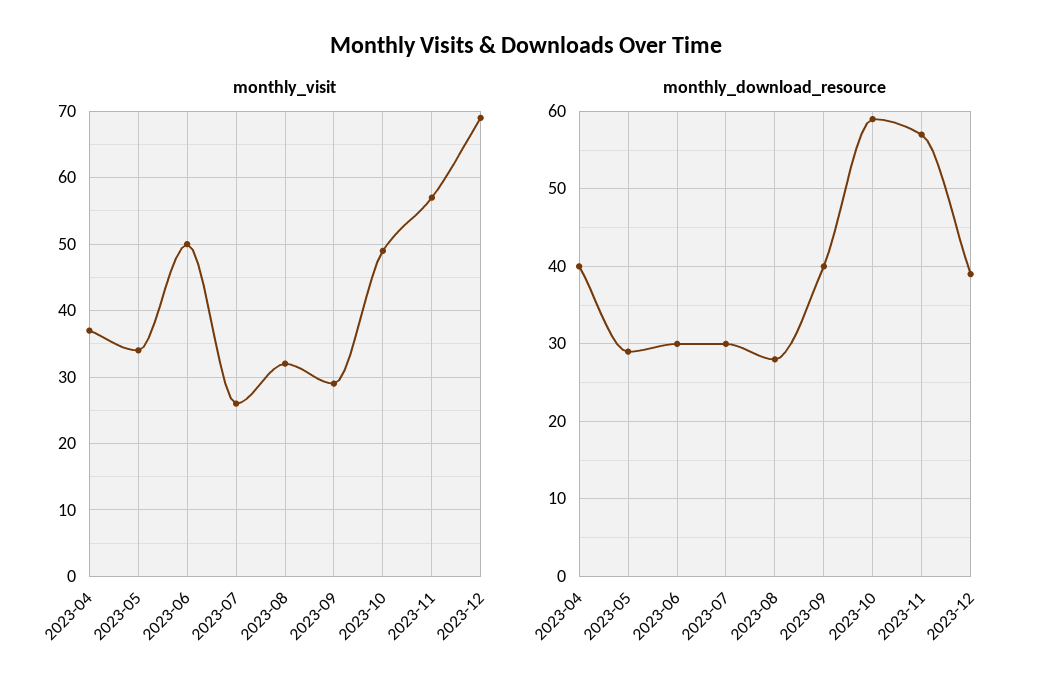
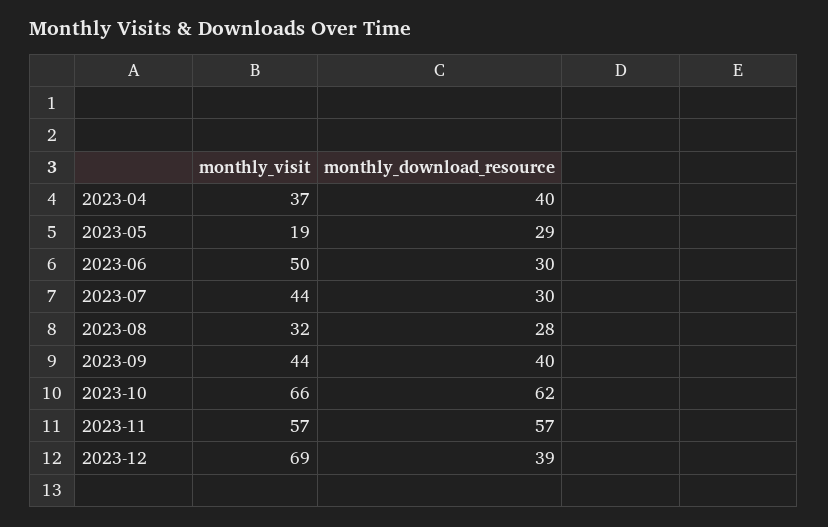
  {
    "monthly_visit": {
      "2023-04": 37,
-     "2023-05": 34,
+     "2023-05": 19,
      "2023-06": 50,
-     "2023-07": 26,
+     "2023-07": 44,
      "2023-08": 32,
-     "2023-09": 29,
+     "2023-09": 44,
-     "2023-10": 49,
+     "2023-10": 66,
      "2023-11": 57,
      "2023-12": 69
    },
    "monthly_download_resource": {
      "2023-04": 40,
      "2023-05": 29,
      "2023-06": 30,
      "2023-07": 30,
      "2023-08": 28,
      "2023-09": 40,
-     "2023-10": 59,
+     "2023-10": 62,
      "2023-11": 57,
      "2023-12": 39
    }
  }

